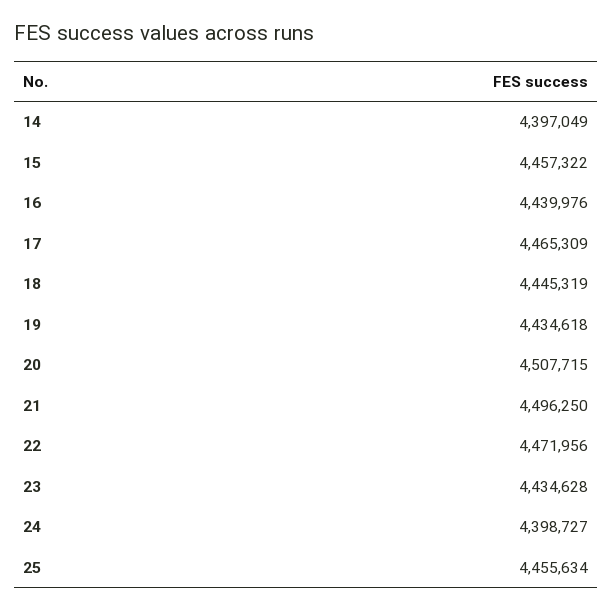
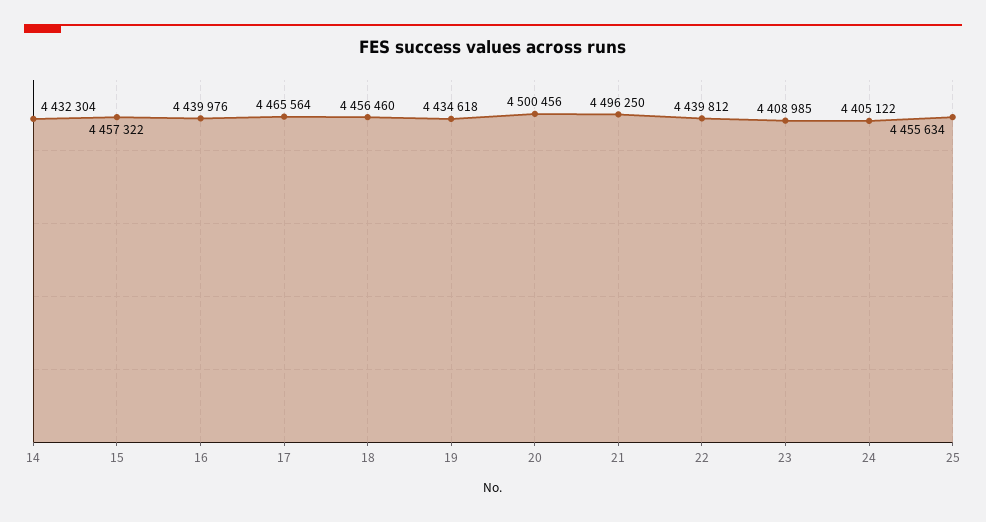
  {
-   "14": 4397049,
+   "14": 4432304,
    "15": 4457322,
    "16": 4439976,
-   "17": 4465309,
+   "17": 4465564,
-   "18": 4445319,
+   "18": 4456460,
    "19": 4434618,
-   "20": 4507715,
+   "20": 4500456,
    "21": 4496250,
-   "22": 4471956,
+   "22": 4439812,
-   "23": 4434628,
+   "23": 4408985,
-   "24": 4398727,
+   "24": 4405122,
    "25": 4455634
  }

